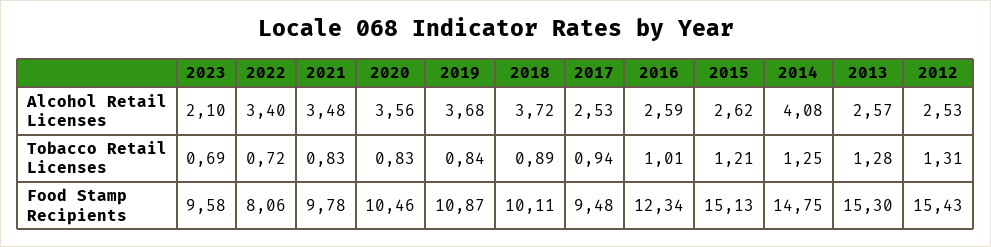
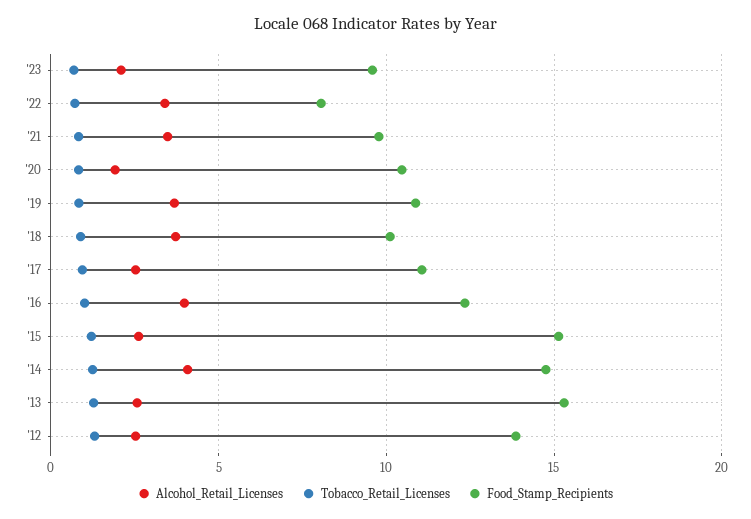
  {
    "Alcohol Retail Licenses": {
      "2023": 2.1,
      "2022": 3.4,
      "2021": 3.48,
-     "2020": 3.56,
+     "2020": 2,
      "2019": 3.68,
      "2018": 3.72,
      "2017": 2.53,
-     "2016": 2.59,
+     "2016": 4,
      "2015": 2.62,
      "2014": 4.08,
      "2013": 2.57,
      "2012": 2.53
    },
    "Tobacco Retail Licenses": {
      "2023": 0.69,
      "2022": 0.72,
      "2021": 0.83,
      "2020": 0.83,
      "2019": 0.84,
      "2018": 0.89,
      "2017": 0.94,
      "2016": 1.01,
      "2015": 1.21,
      "2014": 1.25,
      "2013": 1.28,
      "2012": 1.31
    },
    "Food Stamp Recipients": {
      "2023": 9.58,
      "2022": 8.06,
      "2021": 9.78,
      "2020": 10.46,
      "2019": 10.87,
      "2018": 10.11,
-     "2017": 9.48,
+     "2017": 11,
      "2016": 12.34,
      "2015": 15.13,
      "2014": 14.75,
      "2013": 15.3,
-     "2012": 15.43
+     "2012": 14
    }
  }

